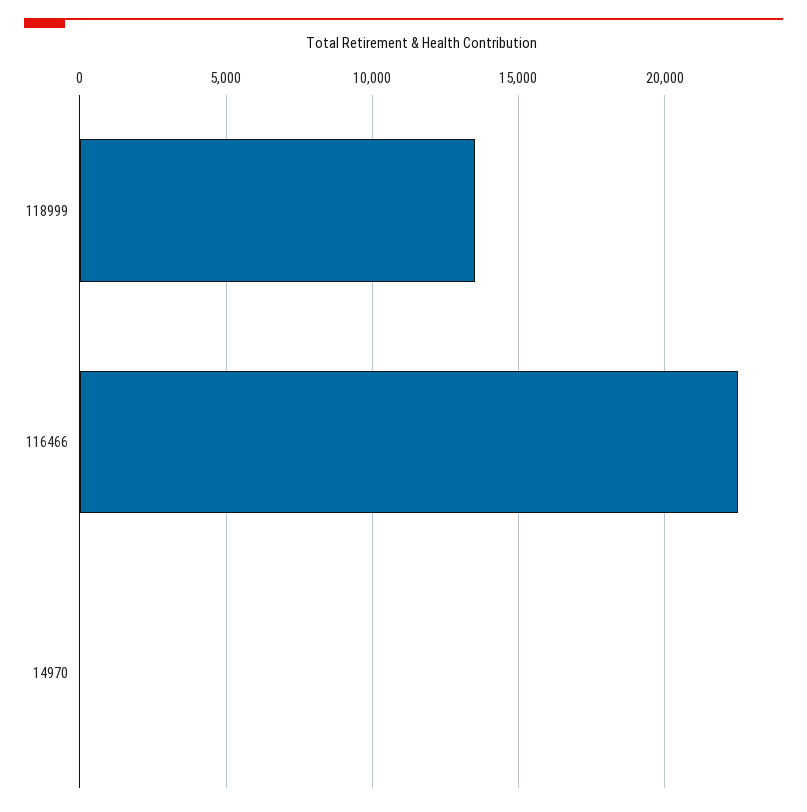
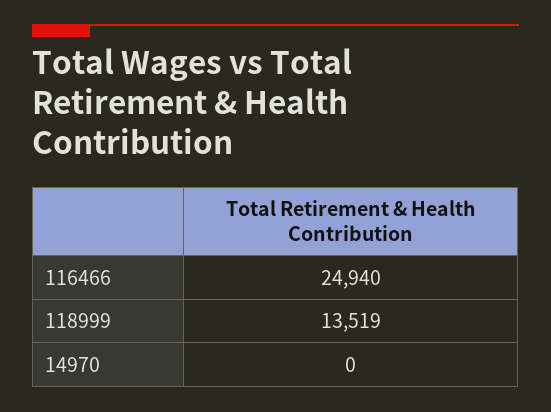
  {
    "118999": 13519,
-   "116466": 22500,
+   "116466": 24940,
    "14970": 0
  }

